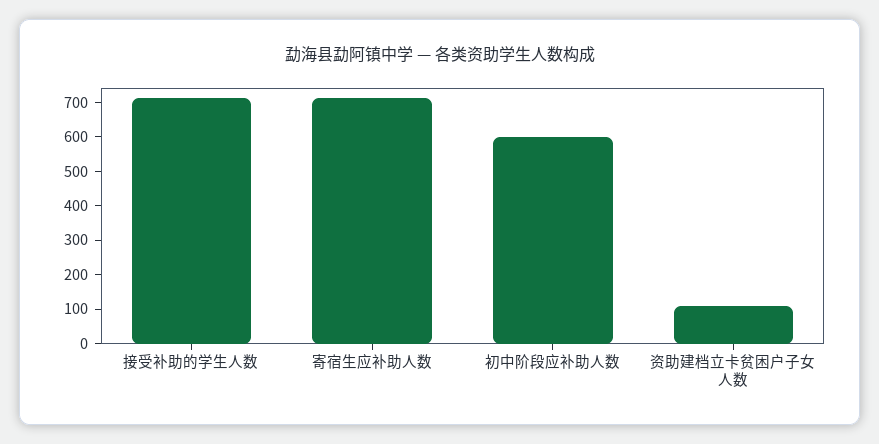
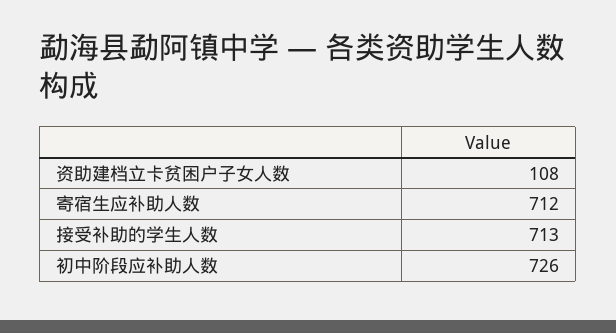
  {
    "接受补助的学生人数": 713,
    "寄宿生应补助人数": 712,
-   "初中阶段应补助人数": 600,
+   "初中阶段应补助人数": 726,
    "资助建档立卡贫困户子女人数": 108
  }

